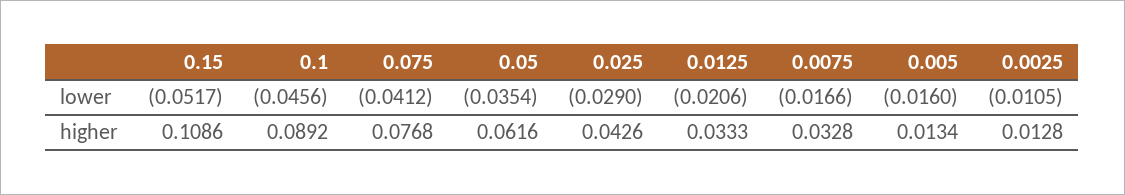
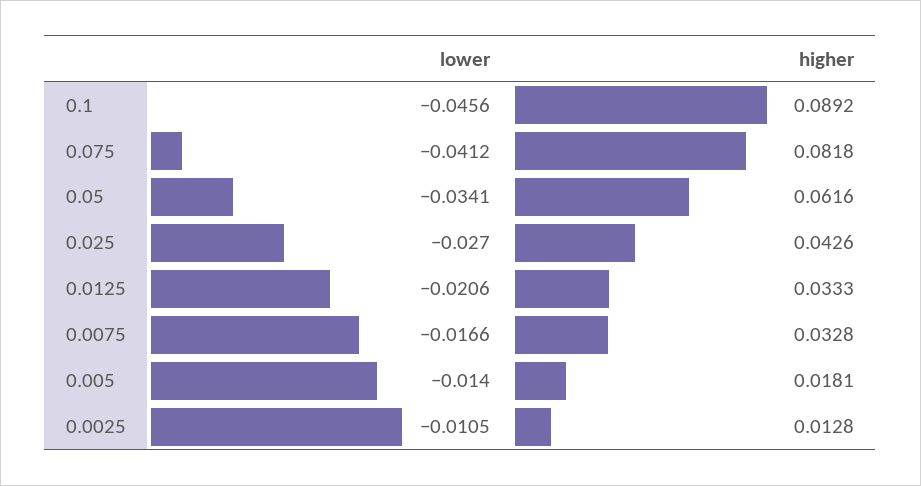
  {
-   "0.15": {
-     "lower": -0.0517,
-     "higher": 0.1086
-   },
    "0.1": {
      "lower": -0.0456,
      "higher": 0.0892
    },
    "0.075": {
      "lower": -0.0412,
-     "higher": 0.0768
+     "higher": 0.0818
    },
    "0.05": {
-     "lower": -0.0354,
+     "lower": -0.0341,
      "higher": 0.0616
    },
    "0.025": {
-     "lower": -0.029,
+     "lower": -0.027,
      "higher": 0.0426
    },
    "0.0125": {
      "lower": -0.0206,
      "higher": 0.0333
    },
    "0.0075": {
      "lower": -0.0166,
      "higher": 0.0328
    },
    "0.005": {
-     "lower": -0.016,
+     "lower": -0.014,
-     "higher": 0.0134
+     "higher": 0.0181
    },
    "0.0025": {
      "lower": -0.0105,
      "higher": 0.0128
    }
  }

